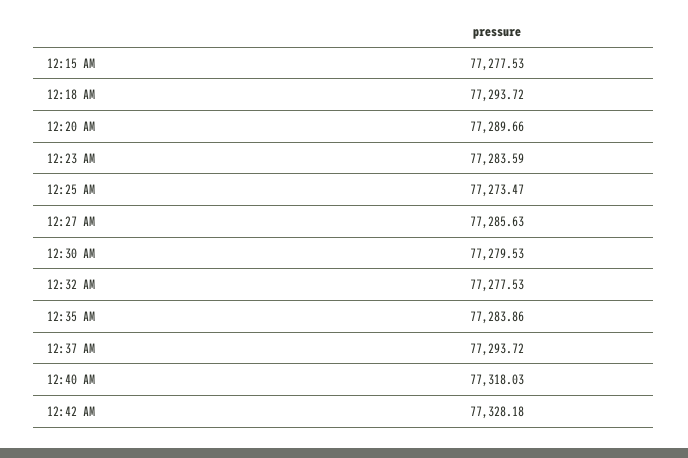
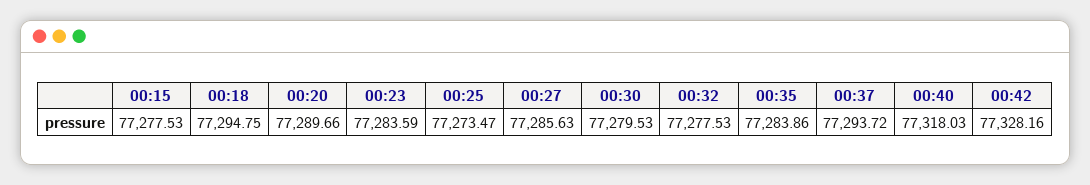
  {
    "12:15 AM": 77277.53,
-   "12:18 AM": 77293.72,
+   "12:18 AM": 77294.75,
    "12:20 AM": 77289.66,
    "12:23 AM": 77283.59,
    "12:25 AM": 77273.47,
    "12:27 AM": 77285.63,
    "12:30 AM": 77279.53,
    "12:32 AM": 77277.53,
    "12:35 AM": 77283.86,
    "12:37 AM": 77293.72,
    "12:40 AM": 77318.03,
-   "12:42 AM": 77328.18
+   "12:42 AM": 77328.16
  }

